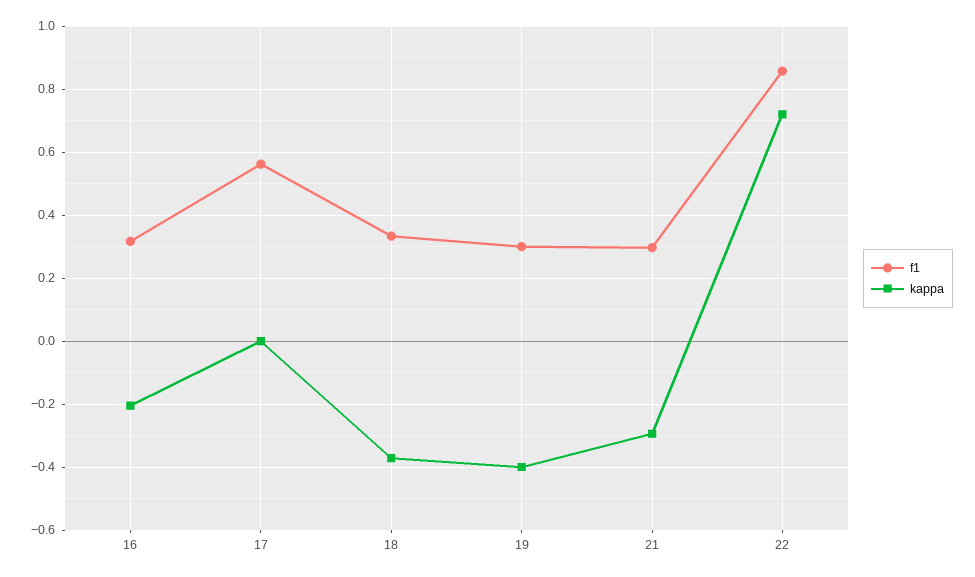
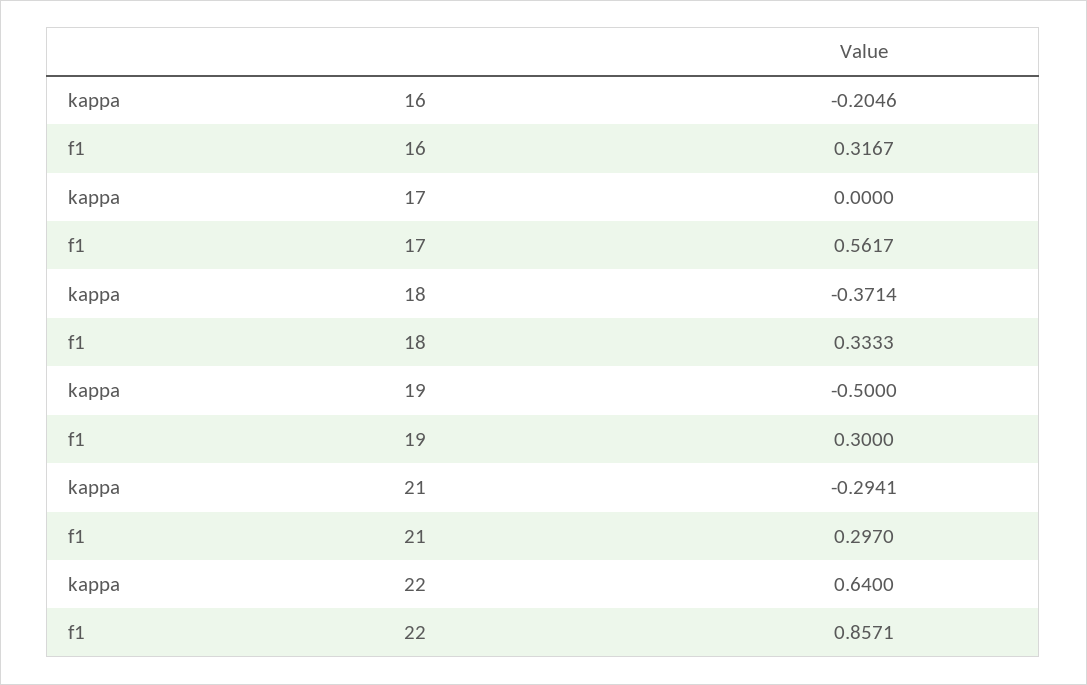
  {
    "f1": {
      "16": 0.3167,
      "17": 0.5617,
      "18": 0.3333,
      "19": 0.3,
      "21": 0.297,
      "22": 0.8571
    },
    "kappa": {
      "16": -0.2046,
      "17": 0,
      "18": -0.3714,
-     "19": -0.4,
+     "19": -0.5,
      "21": -0.2941,
-     "22": 0.72
+     "22": 0.64
    }
  }

